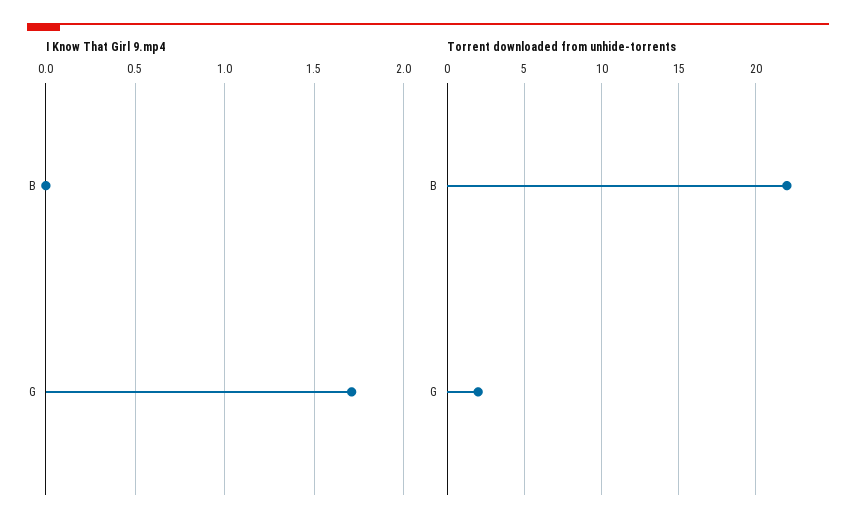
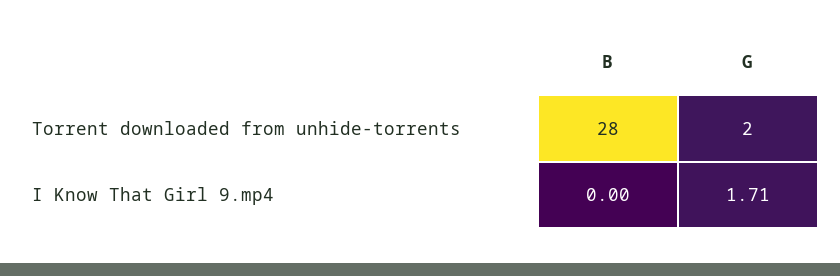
  {
    "I Know That Girl 9.mp4": {
      "B": 0,
      "G": 1.71
    },
    "Torrent downloaded from unhide-torrents": {
-     "B": 22,
+     "B": 28,
      "G": 2
    }
  }

